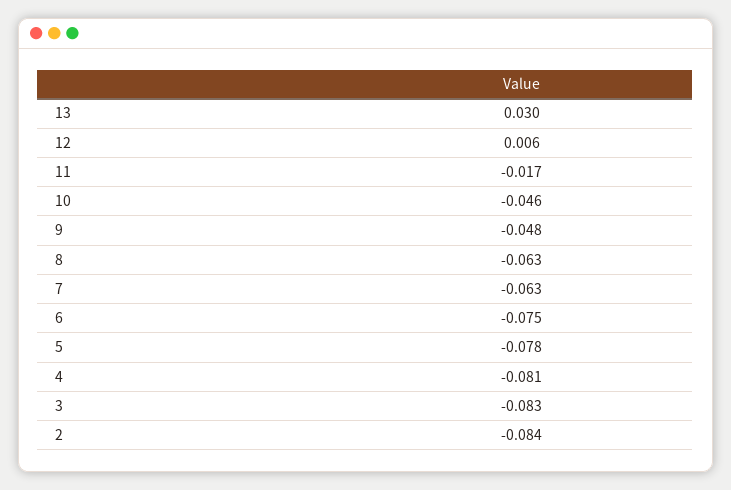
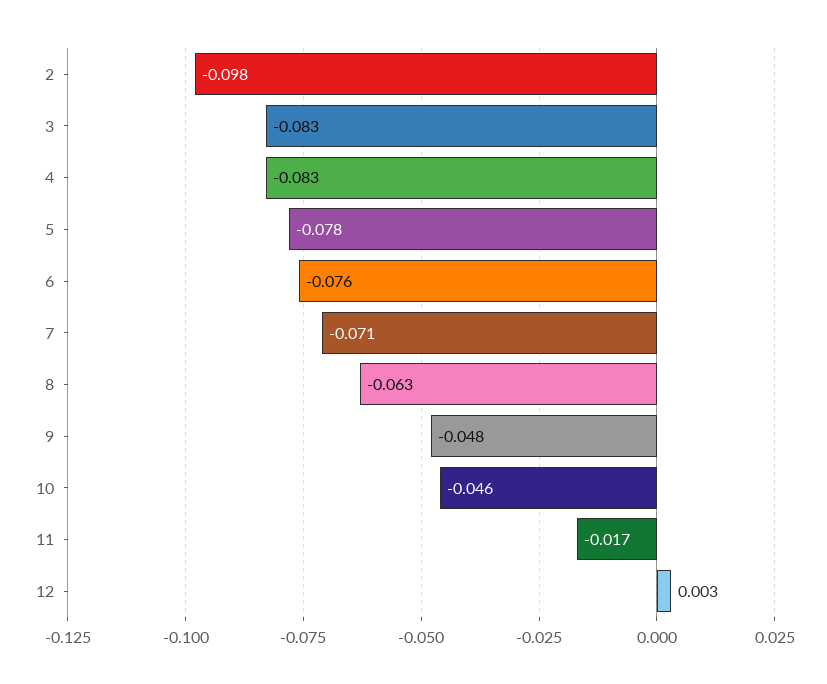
  {
-   "13": 0.03,
-   "12": 0.006,
+   "12": 0.003,
    "11": -0.017,
    "10": -0.046,
    "9": -0.048,
    "8": -0.063,
-   "7": -0.063,
+   "7": -0.071,
-   "6": -0.075,
+   "6": -0.076,
    "5": -0.078,
-   "4": -0.081,
+   "4": -0.083,
    "3": -0.083,
-   "2": -0.084
+   "2": -0.098
  }

